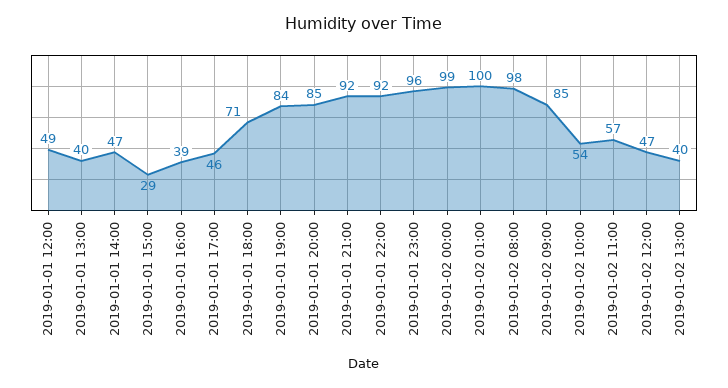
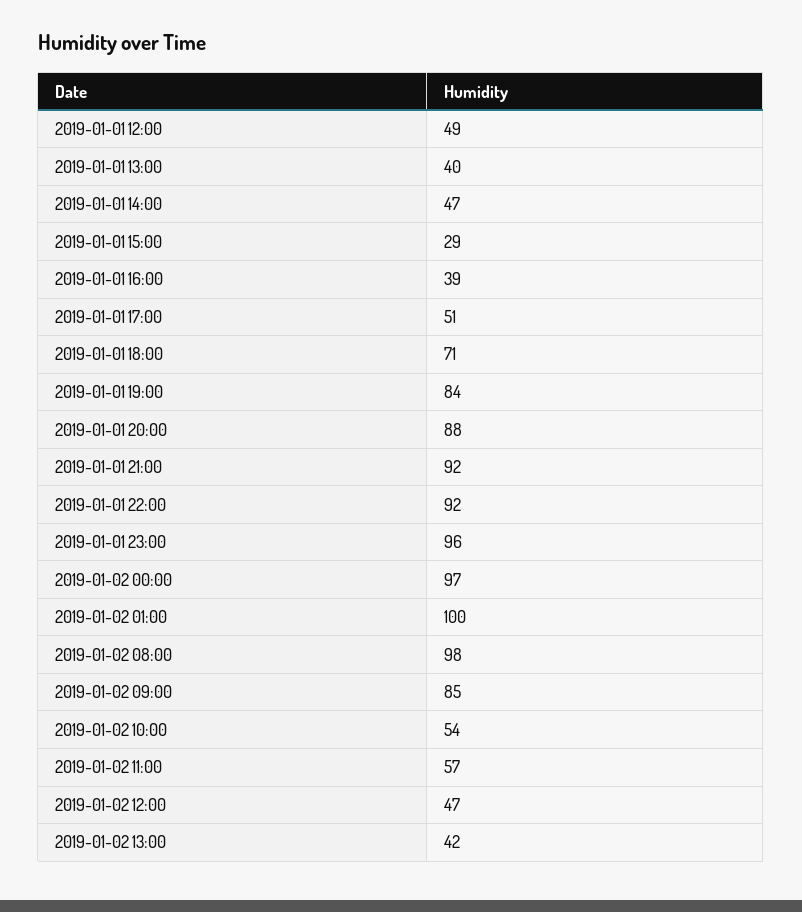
  {
    "2019-01-01 12:00": 49,
    "2019-01-01 13:00": 40,
    "2019-01-01 14:00": 47,
    "2019-01-01 15:00": 29,
    "2019-01-01 16:00": 39,
-   "2019-01-01 17:00": 46,
+   "2019-01-01 17:00": 51,
    "2019-01-01 18:00": 71,
    "2019-01-01 19:00": 84,
-   "2019-01-01 20:00": 85,
+   "2019-01-01 20:00": 88,
    "2019-01-01 21:00": 92,
    "2019-01-01 22:00": 92,
    "2019-01-01 23:00": 96,
-   "2019-01-02 00:00": 99,
+   "2019-01-02 00:00": 97,
    "2019-01-02 01:00": 100,
    "2019-01-02 08:00": 98,
    "2019-01-02 09:00": 85,
    "2019-01-02 10:00": 54,
    "2019-01-02 11:00": 57,
    "2019-01-02 12:00": 47,
-   "2019-01-02 13:00": 40
+   "2019-01-02 13:00": 42
  }

